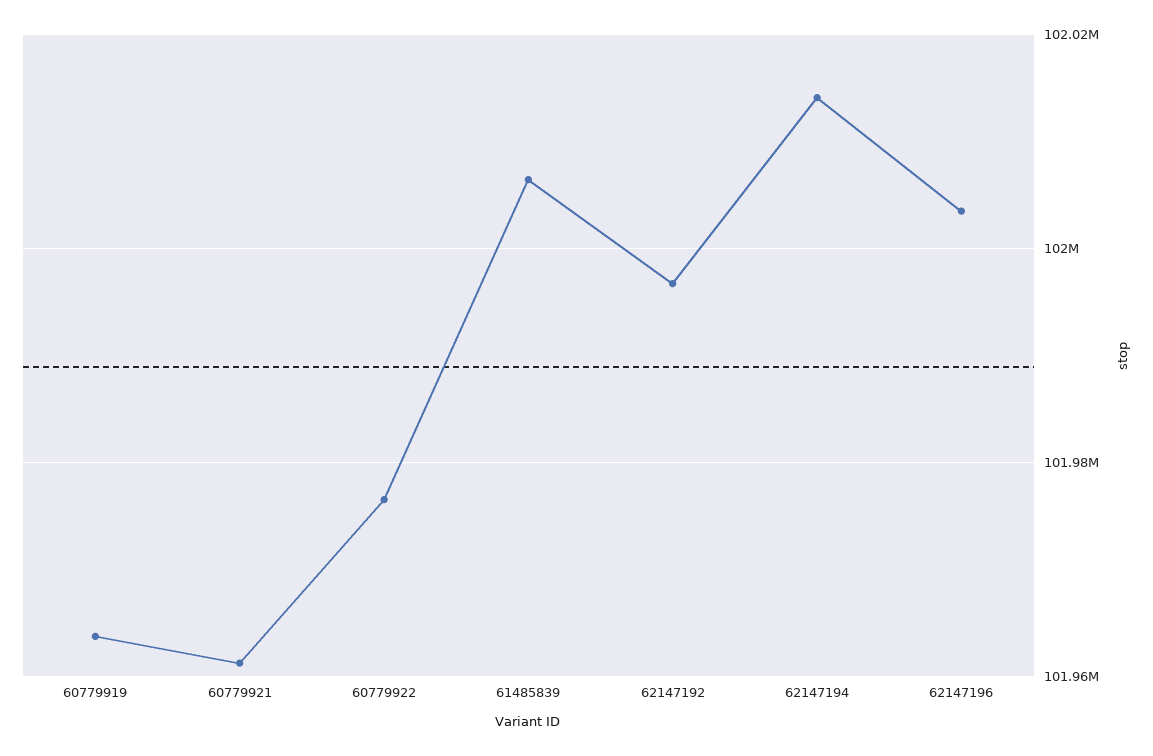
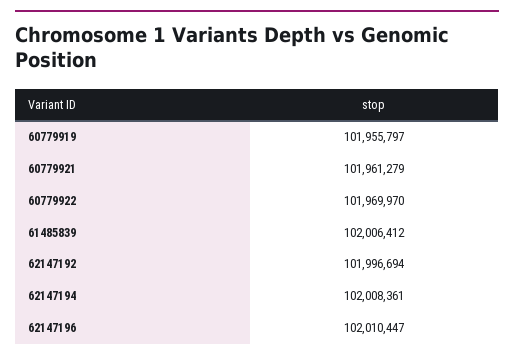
  {
-   "60779919": 101964000,
+   "60779919": 101955797,
    "60779921": 101961279,
-   "60779922": 101976000,
+   "60779922": 101969970,
    "61485839": 102006412,
    "62147192": 101996694,
-   "62147194": 102014000,
+   "62147194": 102008361,
-   "62147196": 102004000
+   "62147196": 102010447
  }

